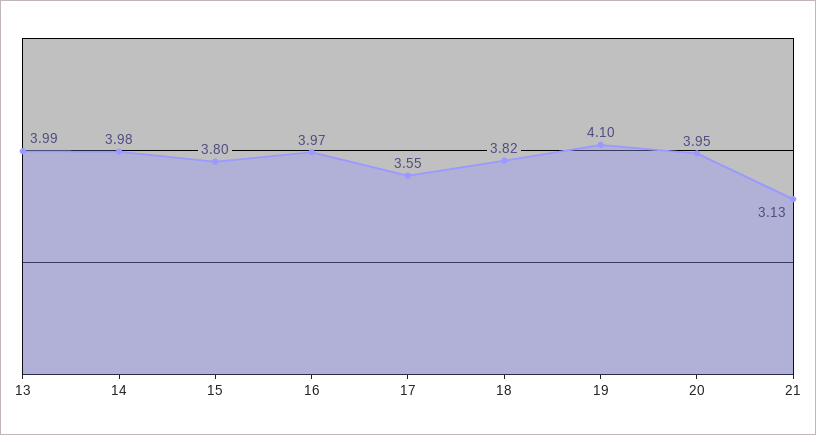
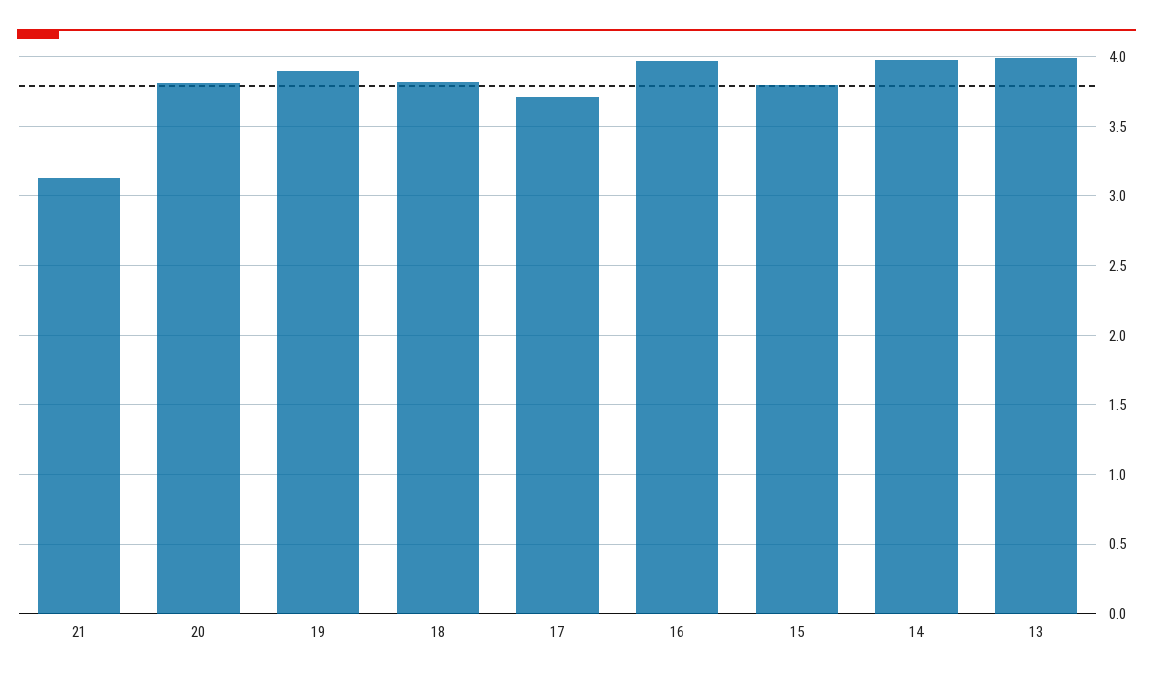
  {
    "13": 3.99,
    "14": 3.98,
    "15": 3.8,
    "16": 3.97,
-   "17": 3.55,
+   "17": 3.7,
    "18": 3.82,
-   "19": 4.1,
+   "19": 3.9,
-   "20": 3.95,
+   "20": 3.8,
    "21": 3.13
  }

